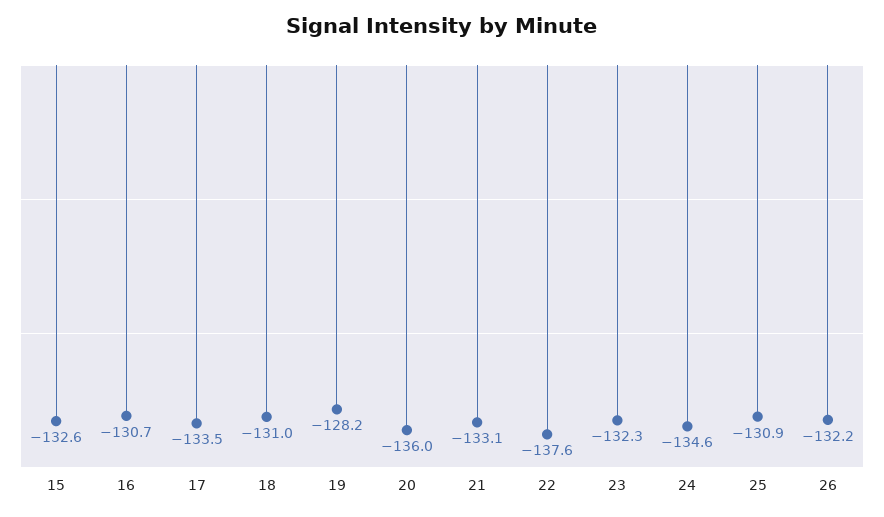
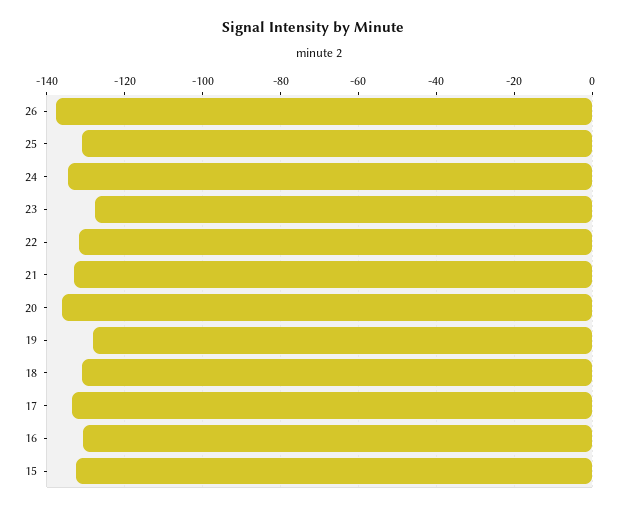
  {
    "15": -132.6,
    "16": -130.7,
    "17": -133.5,
    "18": -131,
    "19": -128.2,
    "20": -136,
    "21": -133.1,
-   "22": -137.6,
+   "22": -132,
-   "23": -132.3,
+   "23": -128,
    "24": -134.6,
    "25": -130.9,
-   "26": -132.2
+   "26": -138
  }

